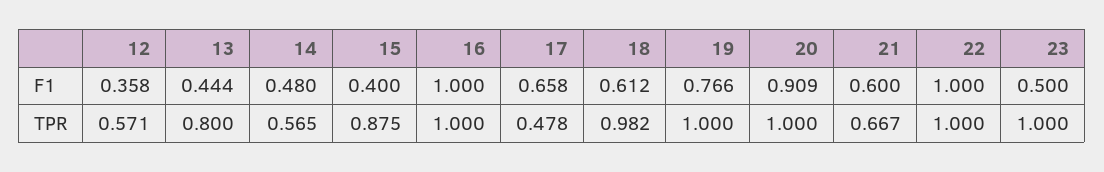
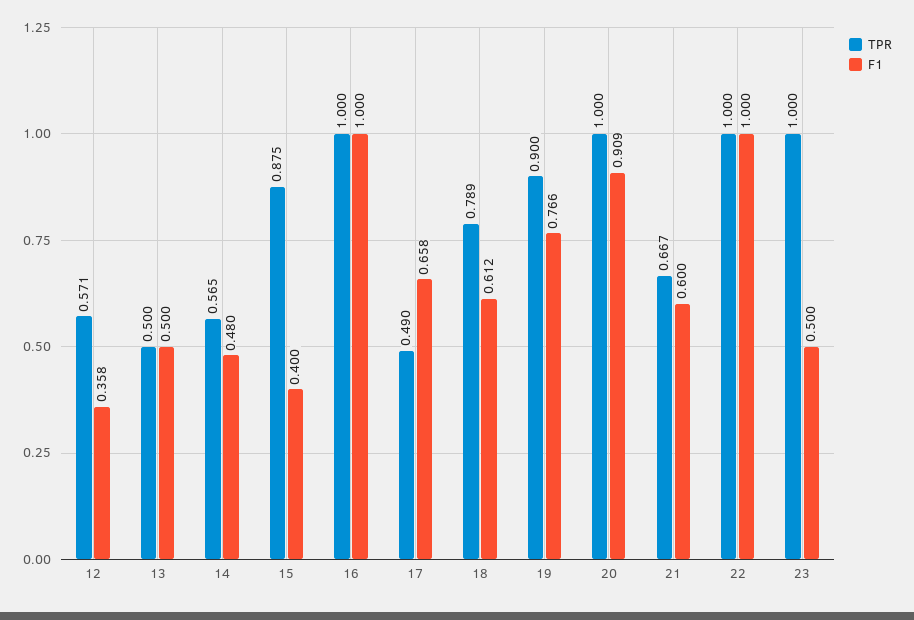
  {
    "F1": {
      "12": 0.358,
-     "13": 0.444,
+     "13": 0.5,
      "14": 0.48,
      "15": 0.4,
      "16": 1,
      "17": 0.658,
      "18": 0.612,
      "19": 0.766,
      "20": 0.909,
      "21": 0.6,
      "22": 1,
      "23": 0.5
    },
    "TPR": {
      "12": 0.571,
-     "13": 0.8,
+     "13": 0.5,
      "14": 0.565,
      "15": 0.875,
      "16": 1,
-     "17": 0.478,
+     "17": 0.49,
-     "18": 0.982,
+     "18": 0.789,
-     "19": 1,
+     "19": 0.9,
      "20": 1,
      "21": 0.667,
      "22": 1,
      "23": 1
    }
  }

